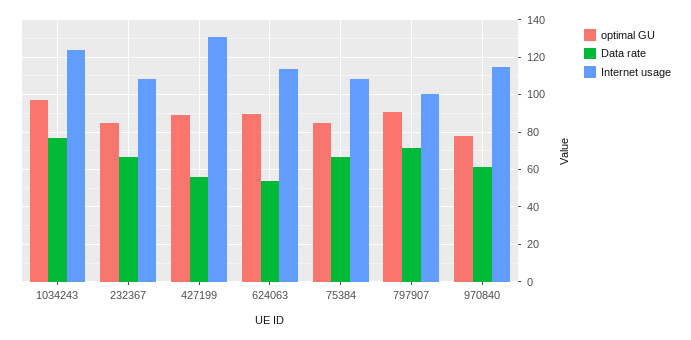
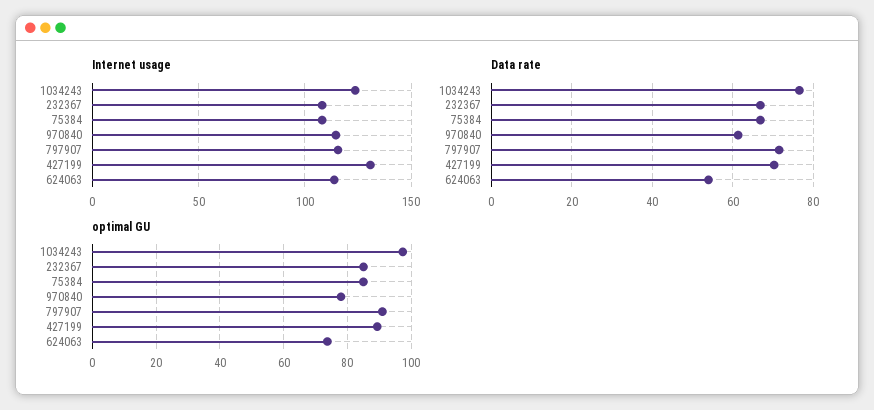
  {
    "optimal GU": {
      "1034243": 98,
      "232367": 86,
      "427199": 90,
-     "624063": 90,
+     "624063": 74,
      "75384": 86,
      "797907": 90,
      "970840": 78
    },
    "Data rate": {
      "1034243": 76,
      "232367": 66,
-     "427199": 55,
+     "427199": 70,
      "624063": 54,
      "75384": 66,
      "797907": 72,
      "970840": 62
    },
    "Internet usage": {
      "1034243": 125,
      "232367": 110,
      "427199": 130,
      "624063": 115,
      "75384": 110,
-     "797907": 100,
+     "797907": 115,
      "970840": 115
    }
  }

